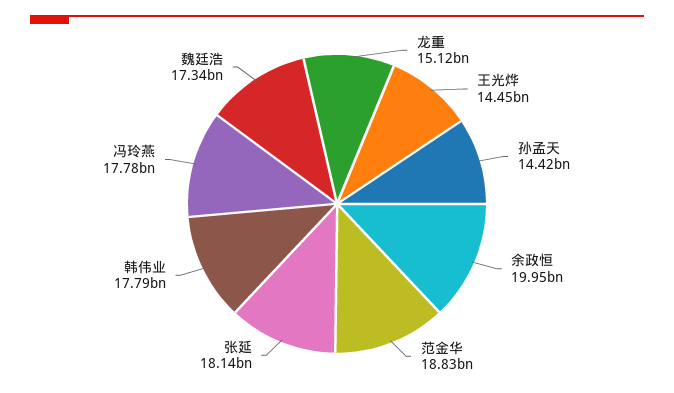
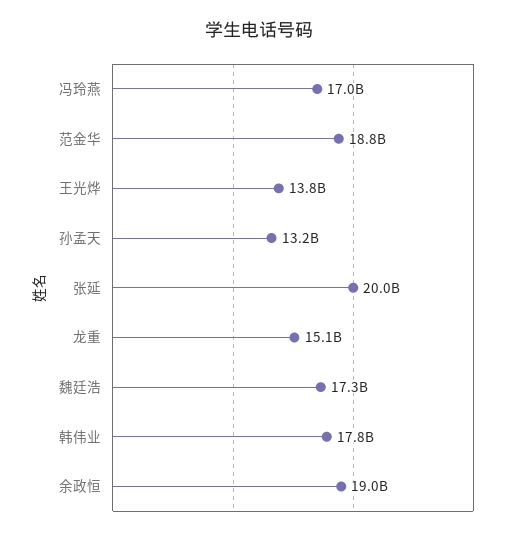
  {
    "龙重": 15120000000,
-   "王光烨": 14450000000,
+   "王光烨": 13800000000,
-   "孙孟天": 14420000000,
+   "孙孟天": 13200000000,
-   "余政恒": 19950000000,
+   "余政恒": 19000000000,
    "范金华": 18830000000,
-   "张延": 18140000000,
+   "张延": 20000000000,
    "韩伟业": 17790000000,
-   "冯玲燕": 17780000000,
+   "冯玲燕": 17000000000,
    "魏廷浩": 17340000000
  }

